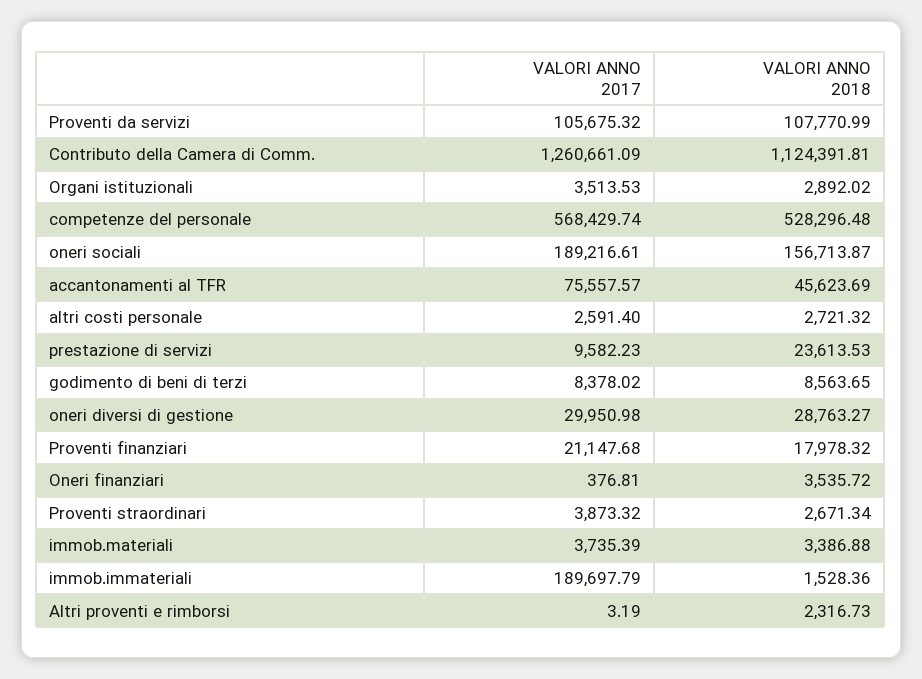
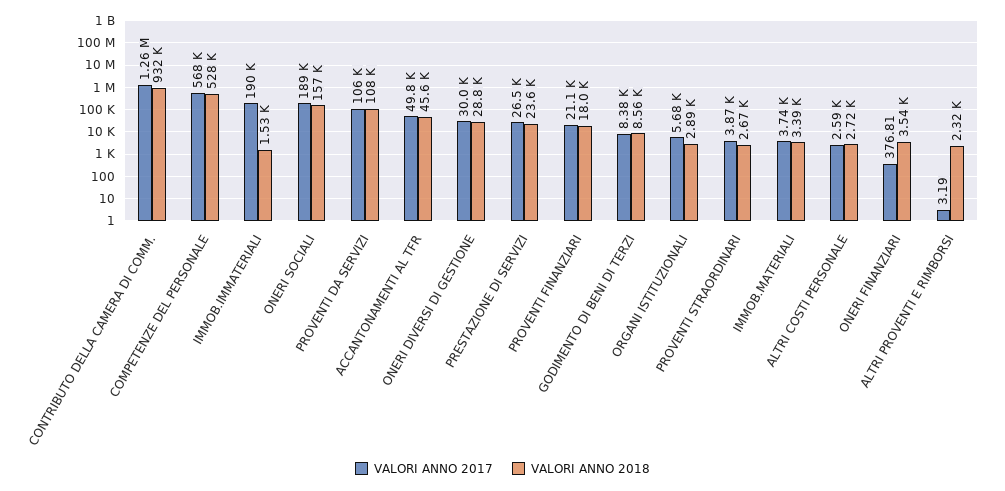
  {
    "VALORI ANNO 2017": {
      "Proventi da servizi": 105675.32,
      "Contributo della Camera di Comm.": 1260661.09,
-     "Organi istituzionali": 3513.53,
+     "Organi istituzionali": 5680,
      "competenze del personale": 568429.74,
      "oneri sociali": 189216.61,
-     "accantonamenti al TFR": 75557.57,
+     "accantonamenti al TFR": 49800,
      "altri costi personale": 2591.4,
-     "prestazione di servizi": 9582.23,
+     "prestazione di servizi": 26500,
      "godimento di beni di terzi": 8378.02,
      "oneri diversi di gestione": 29950.98,
      "Proventi finanziari": 21147.68,
      "Oneri finanziari": 376.81,
      "Proventi straordinari": 3873.32,
      "immob.materiali": 3735.39,
      "immob.immateriali": 189697.79,
      "Altri proventi e rimborsi": 3.19
    },
    "VALORI ANNO 2018": {
      "Proventi da servizi": 107770.99,
-     "Contributo della Camera di Comm.": 1124391.81,
+     "Contributo della Camera di Comm.": 932000,
      "Organi istituzionali": 2892.02,
      "competenze del personale": 528296.48,
      "oneri sociali": 156713.87,
      "accantonamenti al TFR": 45623.69,
      "altri costi personale": 2721.32,
      "prestazione di servizi": 23613.53,
      "godimento di beni di terzi": 8563.65,
      "oneri diversi di gestione": 28763.27,
      "Proventi finanziari": 17978.32,
      "Oneri finanziari": 3535.72,
      "Proventi straordinari": 2671.34,
      "immob.materiali": 3386.88,
      "immob.immateriali": 1528.36,
      "Altri proventi e rimborsi": 2316.73
    }
  }

